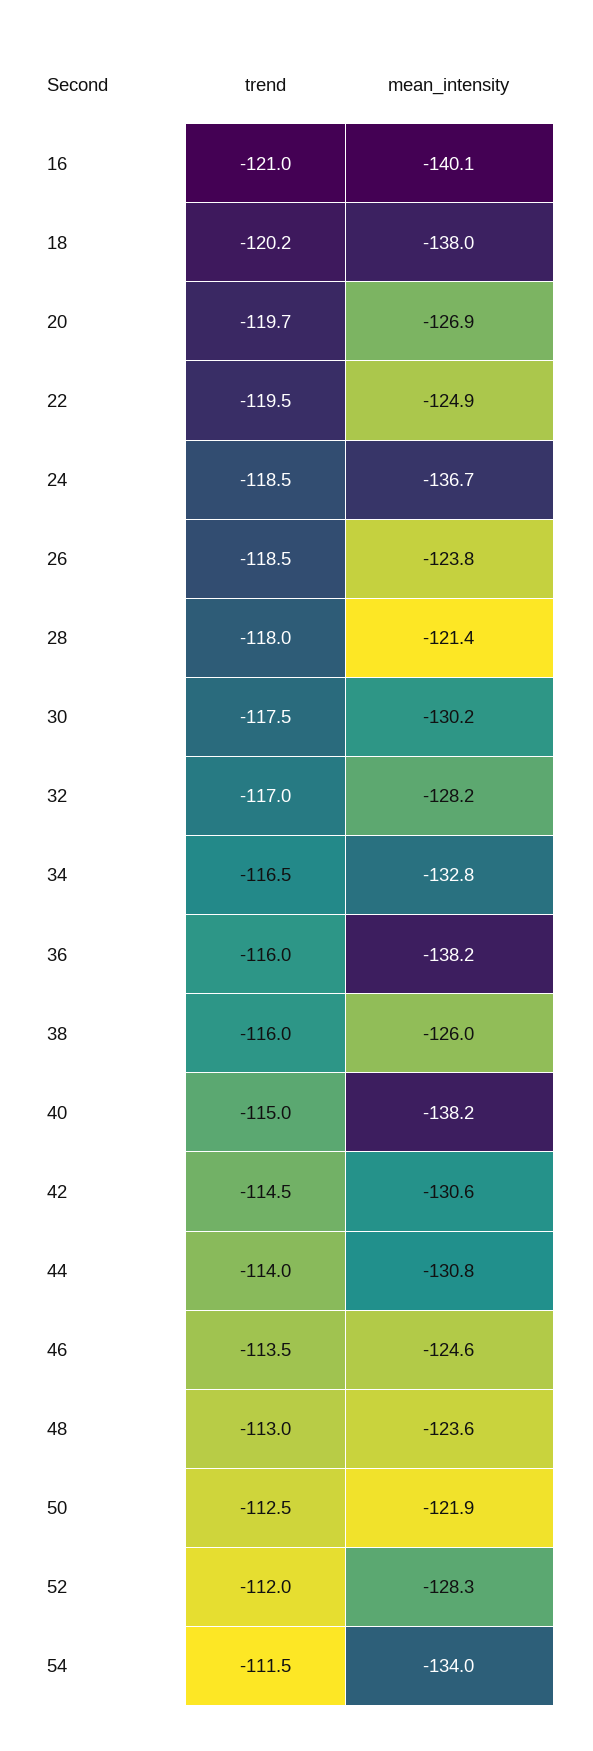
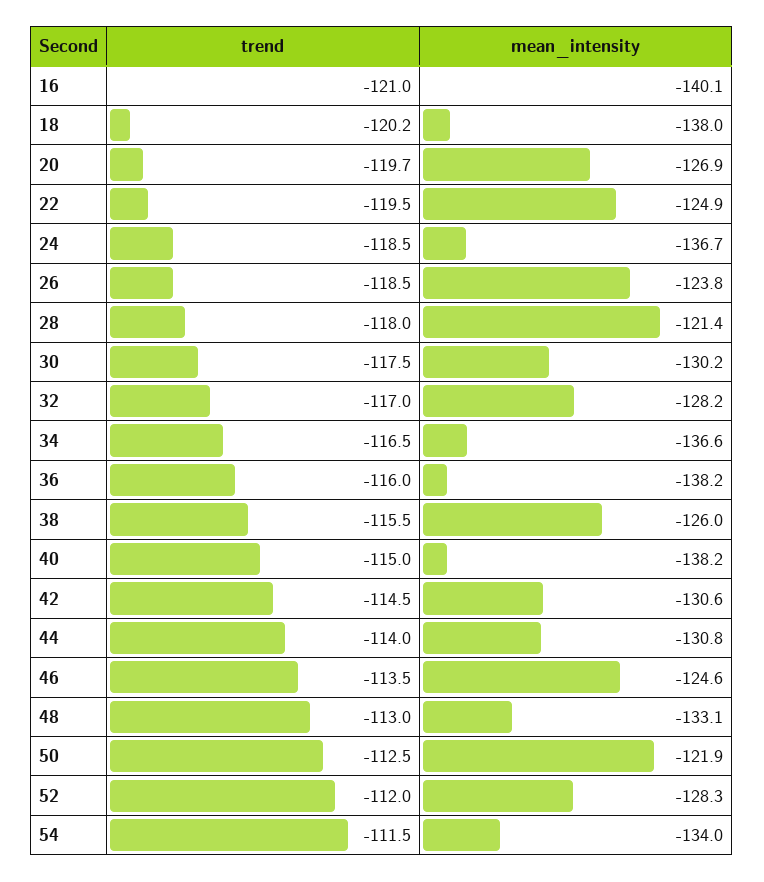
  {
    "trend": {
      "16": -121,
      "18": -120.2,
      "20": -119.7,
      "22": -119.5,
      "24": -118.5,
      "26": -118.5,
      "28": -118,
      "30": -117.5,
      "32": -117,
      "34": -116.5,
      "36": -116,
-     "38": -116,
+     "38": -115.5,
      "40": -115,
      "42": -114.5,
      "44": -114,
      "46": -113.5,
      "48": -113,
      "50": -112.5,
      "52": -112,
      "54": -111.5
    },
    "mean_intensity": {
      "16": -140.1,
      "18": -138,
      "20": -126.9,
      "22": -124.9,
      "24": -136.7,
      "26": -123.8,
      "28": -121.4,
      "30": -130.2,
      "32": -128.2,
-     "34": -132.8,
+     "34": -136.6,
      "36": -138.2,
      "38": -126,
      "40": -138.2,
      "42": -130.6,
      "44": -130.8,
      "46": -124.6,
-     "48": -123.6,
+     "48": -133.1,
      "50": -121.9,
      "52": -128.3,
      "54": -134
    }
  }

